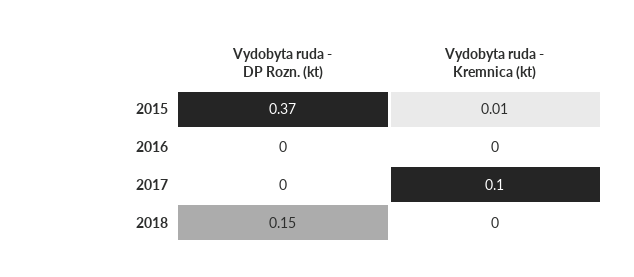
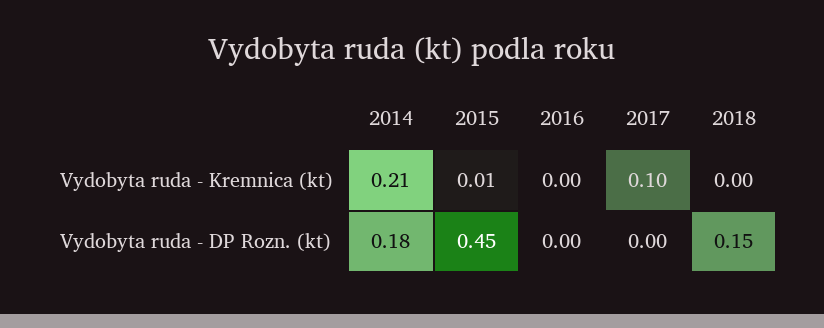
  {
    "Vydobyta ruda - DP Rozn. (kt)": {
-     "2015": 0.37,
+     "2015": 0.45,
      "2016": 0,
      "2017": 0,
-     "2018": 0.15
+     "2018": 0.15,
+     "2014": 0.18
    },
    "Vydobyta ruda - Kremnica (kt)": {
      "2015": 0.01,
      "2016": 0,
      "2017": 0.1,
-     "2018": 0
+     "2018": 0,
+     "2014": 0.21
    }
  }

